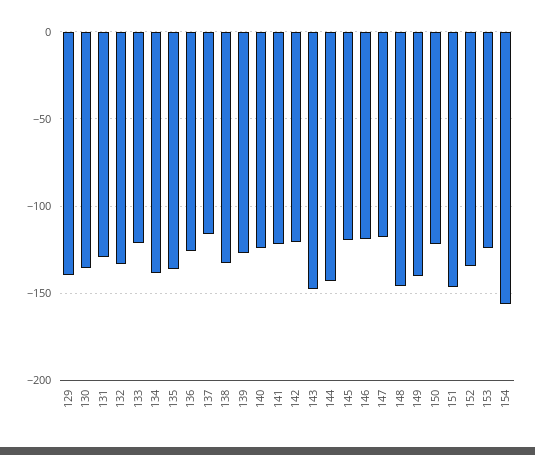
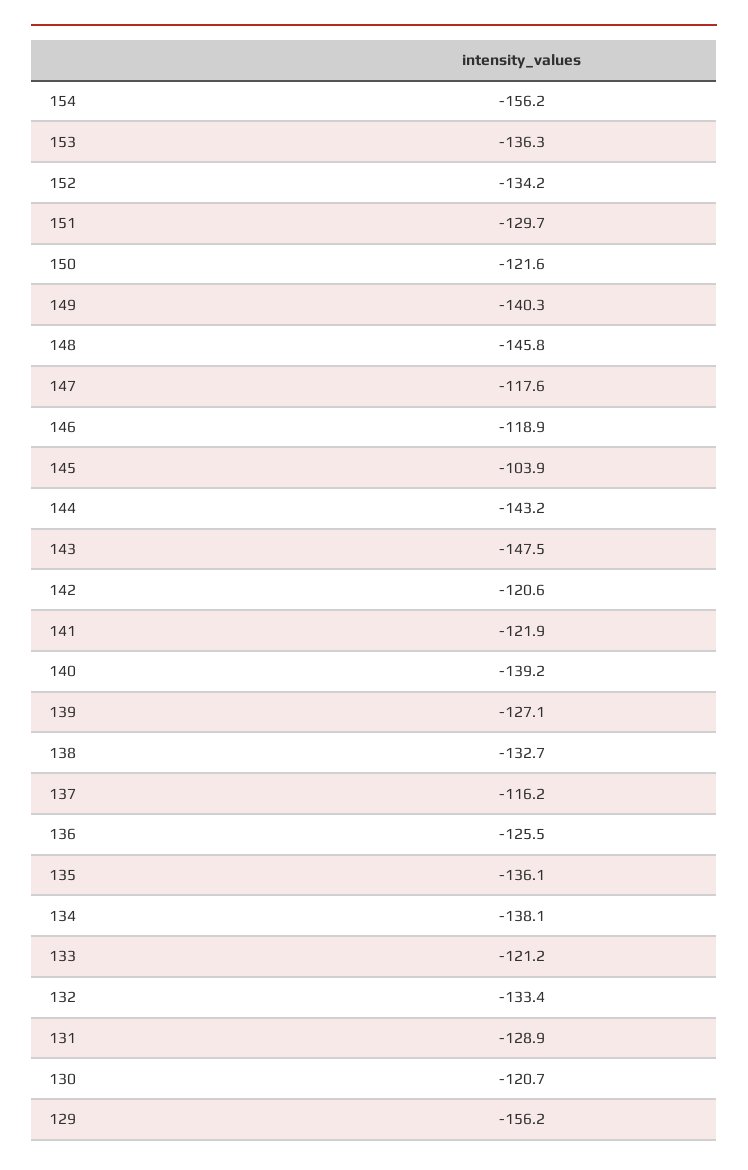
  {
-   "129": -140,
+   "129": -156.2,
-   "130": -135,
+   "130": -120.7,
    "131": -128.9,
    "132": -133.4,
    "133": -121.2,
    "134": -138.1,
    "135": -136.1,
    "136": -125.5,
    "137": -116.2,
    "138": -132.7,
    "139": -127.1,
-   "140": -125,
+   "140": -139.2,
    "141": -121.9,
    "142": -120.6,
    "143": -147.5,
    "144": -143.2,
-   "145": -120,
+   "145": -103.9,
    "146": -118.9,
    "147": -117.6,
    "148": -145.8,
    "149": -140.3,
    "150": -121.6,
-   "151": -145,
+   "151": -129.7,
    "152": -134.2,
-   "153": -125,
+   "153": -136.3,
    "154": -156.2
  }

